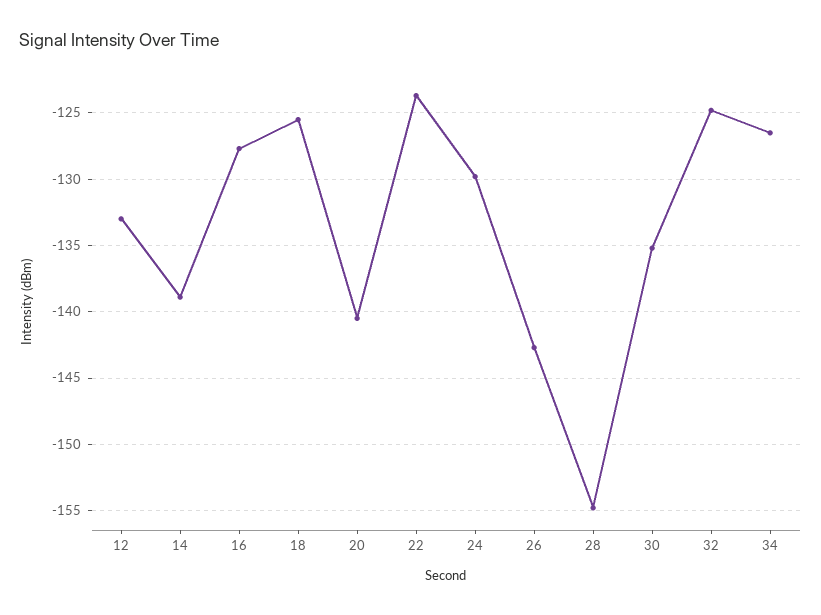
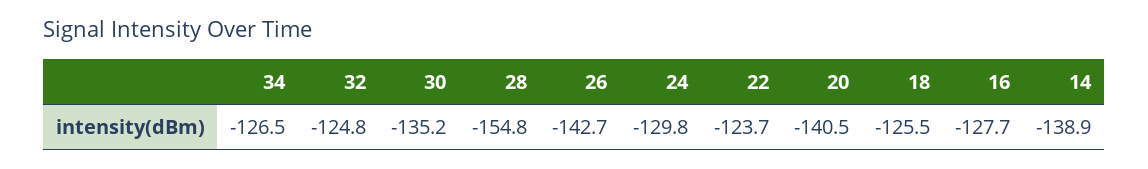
  {
-   "12": -133,
    "14": -138.9,
    "16": -127.7,
    "18": -125.5,
    "20": -140.5,
    "22": -123.7,
    "24": -129.8,
    "26": -142.7,
    "28": -154.8,
    "30": -135.2,
    "32": -124.8,
    "34": -126.5
  }

